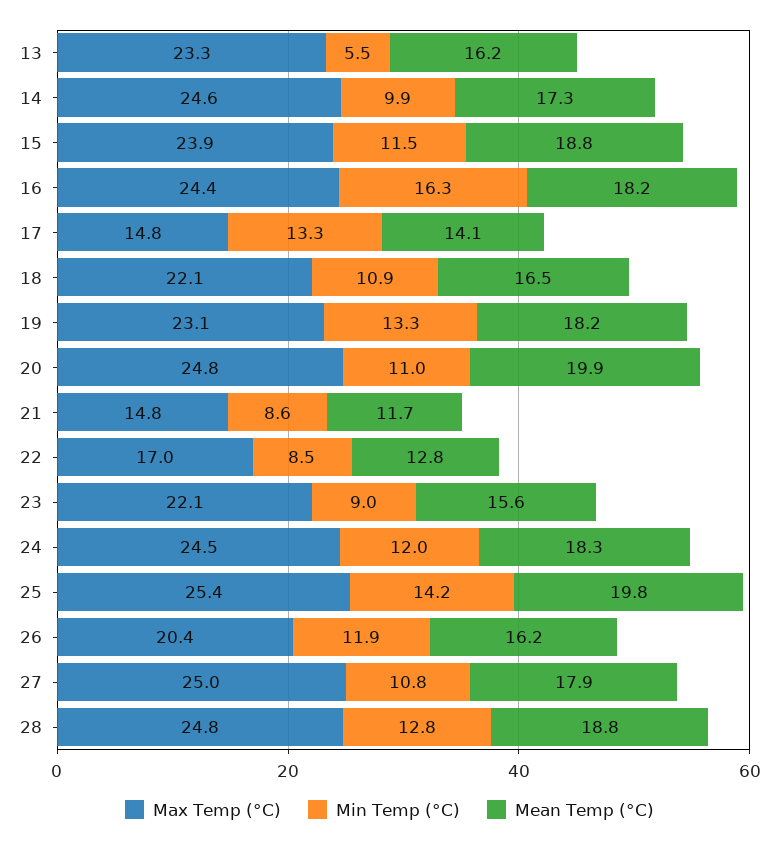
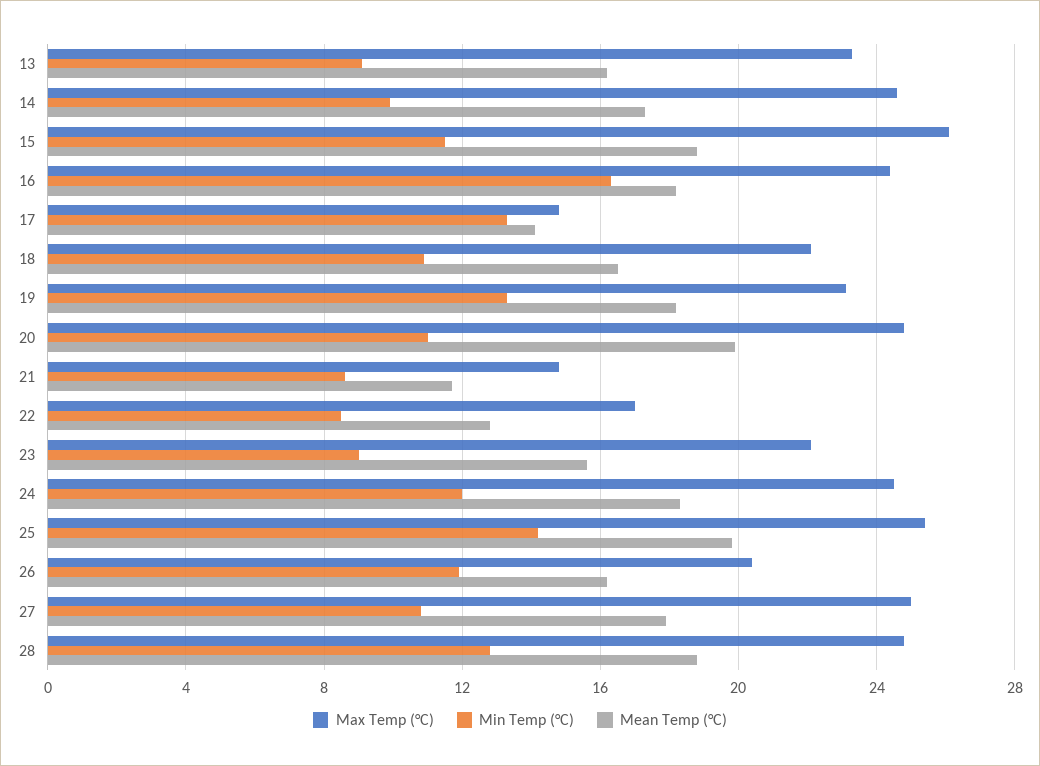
  {
    "Max Temp (°C)": {
      "13": 23.3,
      "14": 24.6,
-     "15": 23.9,
+     "15": 26,
      "16": 24.4,
      "17": 14.8,
      "18": 22.1,
      "19": 23.1,
      "20": 24.8,
      "21": 14.8,
      "22": 17,
      "23": 22.1,
      "24": 24.5,
      "25": 25.4,
      "26": 20.4,
      "27": 25,
      "28": 24.8
    },
    "Min Temp (°C)": {
-     "13": 5.5,
+     "13": 9,
      "14": 9.9,
      "15": 11.5,
      "16": 16.3,
      "17": 13.3,
      "18": 10.9,
      "19": 13.3,
      "20": 11,
      "21": 8.6,
      "22": 8.5,
      "23": 9,
      "24": 12,
      "25": 14.2,
      "26": 11.9,
      "27": 10.8,
      "28": 12.8
    },
    "Mean Temp (°C)": {
      "13": 16.2,
      "14": 17.3,
      "15": 18.8,
      "16": 18.2,
      "17": 14.1,
      "18": 16.5,
      "19": 18.2,
      "20": 19.9,
      "21": 11.7,
      "22": 12.8,
      "23": 15.6,
      "24": 18.3,
      "25": 19.8,
      "26": 16.2,
      "27": 17.9,
      "28": 18.8
    }
  }

